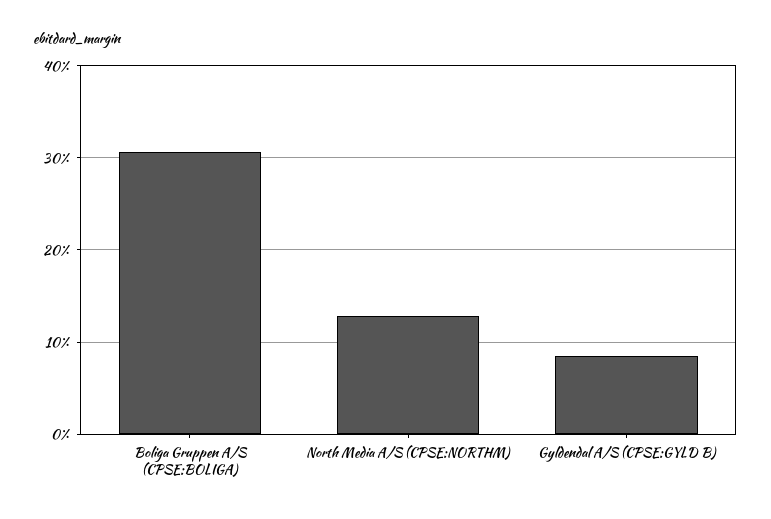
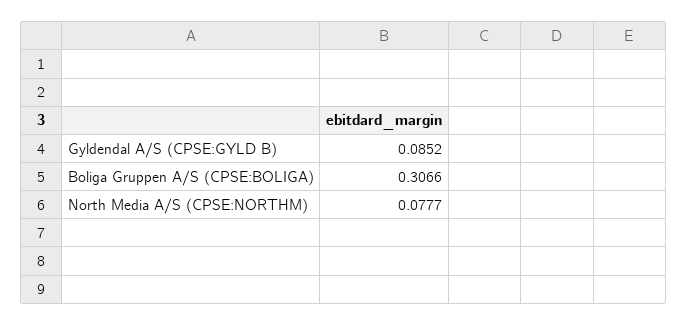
  {
    "Boliga Gruppen A/S (CPSE:BOLIGA)": 0.3066,
-   "North Media A/S (CPSE:NORTHM)": 0.13,
+   "North Media A/S (CPSE:NORTHM)": 0.0777,
    "Gyldendal A/S (CPSE:GYLD B)": 0.0852
  }

